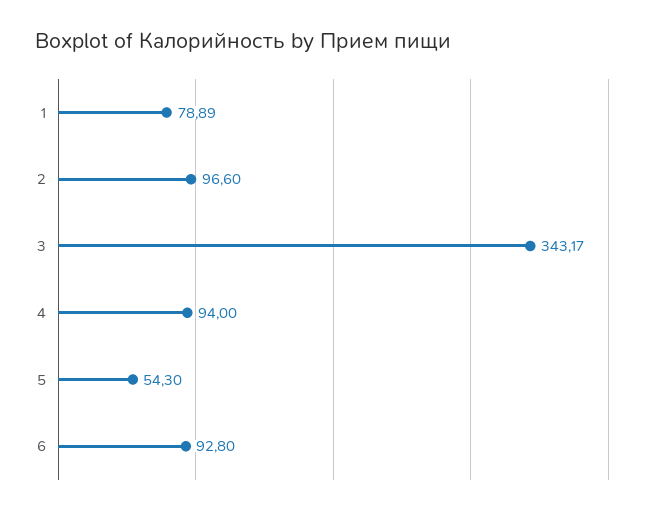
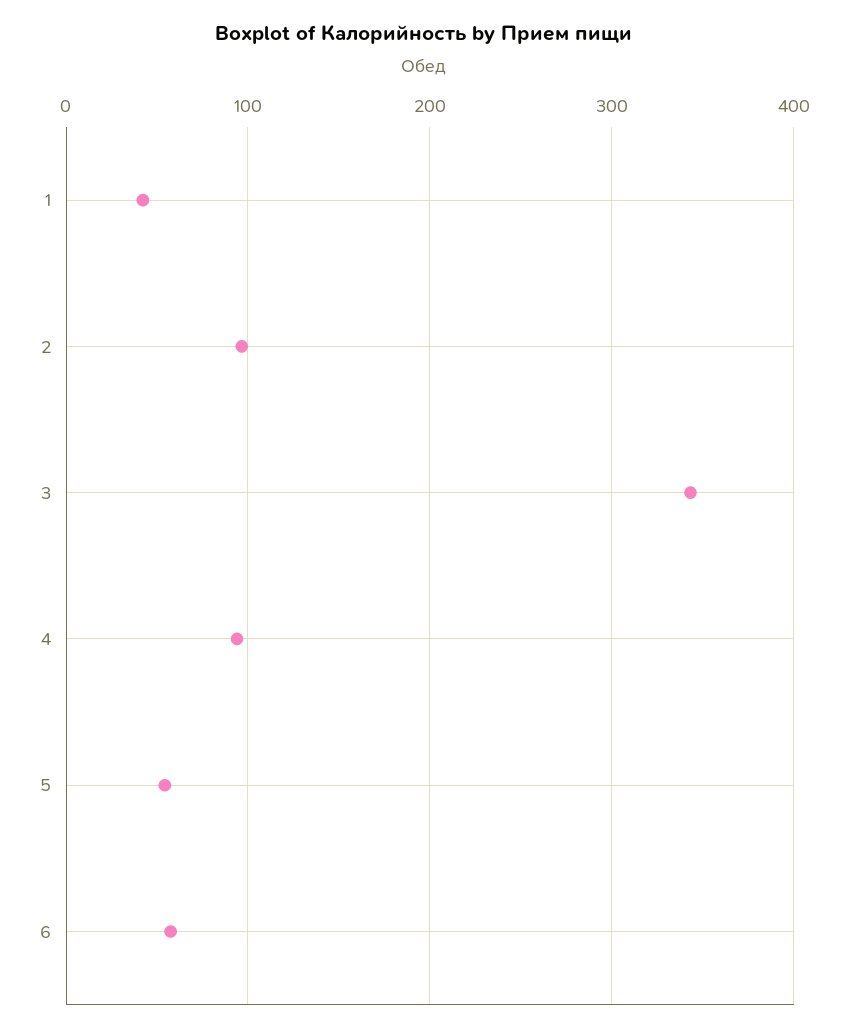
  {
-   "1": 78.89,
+   "1": 40,
    "2": 96.6,
    "3": 343.17,
    "4": 94,
    "5": 54.3,
-   "6": 92.8
+   "6": 60
  }

